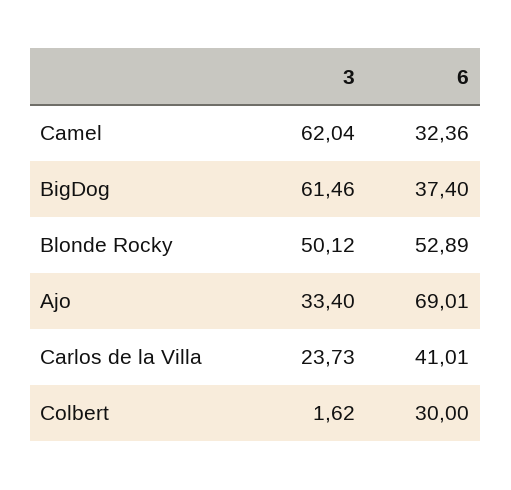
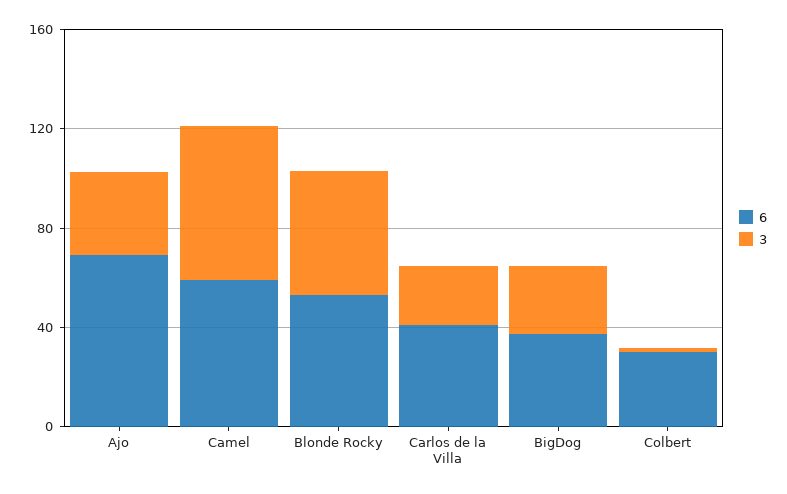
  {
    "3": {
      "Camel": 62.04,
-     "BigDog": 61.46,
+     "BigDog": 30,
      "Blonde Rocky": 50.12,
      "Ajo": 33.4,
      "Carlos de la Villa": 23.73,
      "Colbert": 1.62
    },
    "6": {
-     "Camel": 32.36,
+     "Camel": 60,
      "BigDog": 37.4,
      "Blonde Rocky": 52.89,
      "Ajo": 69.01,
      "Carlos de la Villa": 41.01,
      "Colbert": 30
    }
  }

